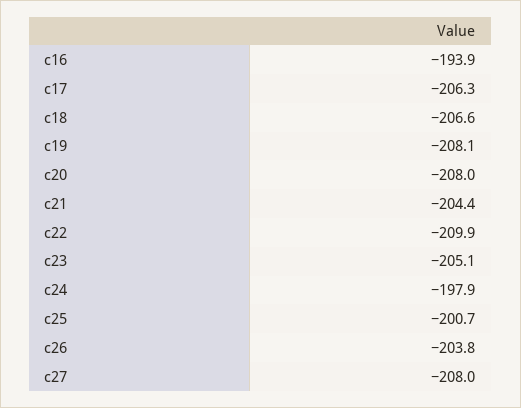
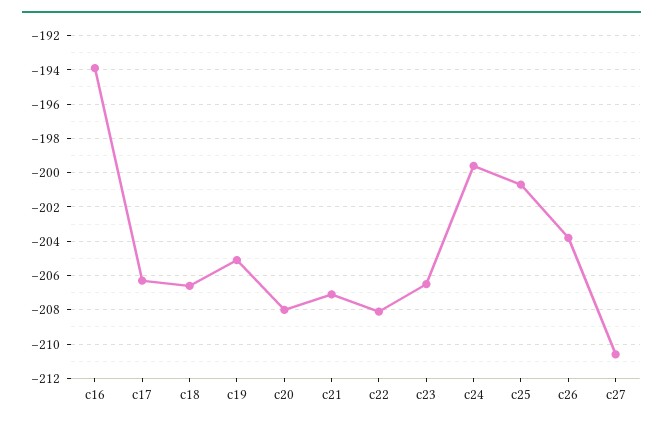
  {
    "c16": -193.9,
    "c17": -206.3,
    "c18": -206.6,
-   "c19": -208.1,
+   "c19": -205,
    "c20": -208,
-   "c21": -204.4,
+   "c21": -207,
-   "c22": -209.9,
+   "c22": -208,
-   "c23": -205.1,
+   "c23": -206.5,
-   "c24": -197.9,
+   "c24": -199.5,
    "c25": -200.7,
    "c26": -203.8,
-   "c27": -208
+   "c27": -210.5
  }

